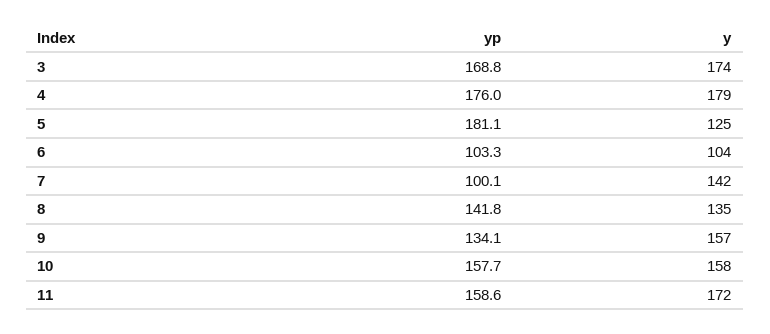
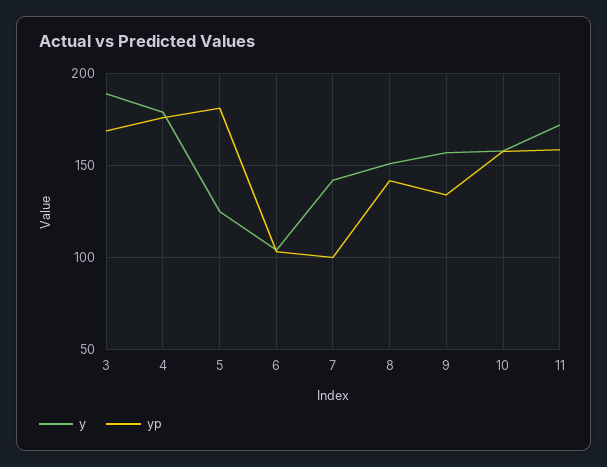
  {
    "yp": {
      "3": 168.8,
      "4": 176,
      "5": 181.1,
      "6": 103.3,
      "7": 100.1,
      "8": 141.8,
      "9": 134.1,
      "10": 157.7,
      "11": 158.6
    },
    "y": {
-     "3": 174,
+     "3": 190,
      "4": 179,
      "5": 125,
      "6": 104,
      "7": 142,
-     "8": 135,
+     "8": 150,
      "9": 157,
      "10": 158,
      "11": 172
    }
  }

